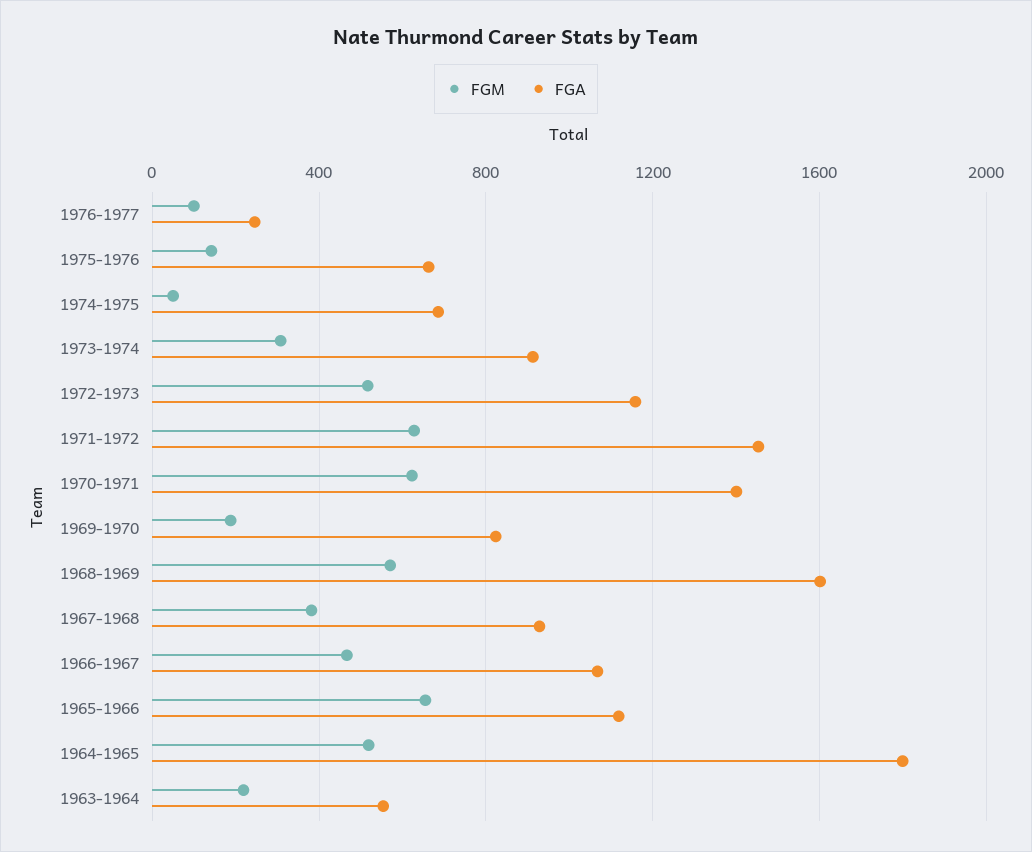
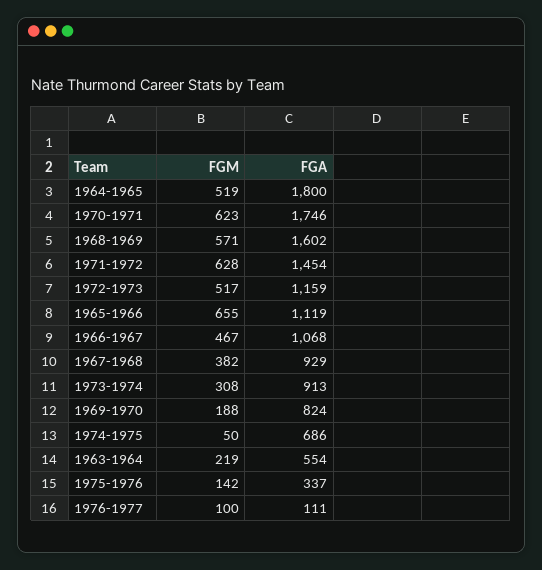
  {
    "FGM": {
      "1976-1977": 100,
      "1975-1976": 142,
      "1974-1975": 50,
      "1973-1974": 308,
      "1972-1973": 517,
      "1971-1972": 628,
      "1970-1971": 623,
      "1969-1970": 188,
      "1968-1969": 571,
      "1967-1968": 382,
      "1966-1967": 467,
      "1965-1966": 655,
      "1964-1965": 519,
      "1963-1964": 219
    },
    "FGA": {
-     "1976-1977": 250,
+     "1976-1977": 111,
-     "1975-1976": 650,
+     "1975-1976": 337,
      "1974-1975": 686,
      "1973-1974": 913,
      "1972-1973": 1159,
      "1971-1972": 1454,
-     "1970-1971": 1400,
+     "1970-1971": 1746,
      "1969-1970": 824,
      "1968-1969": 1602,
      "1967-1968": 929,
      "1966-1967": 1068,
      "1965-1966": 1119,
      "1964-1965": 1800,
      "1963-1964": 554
    }
  }

